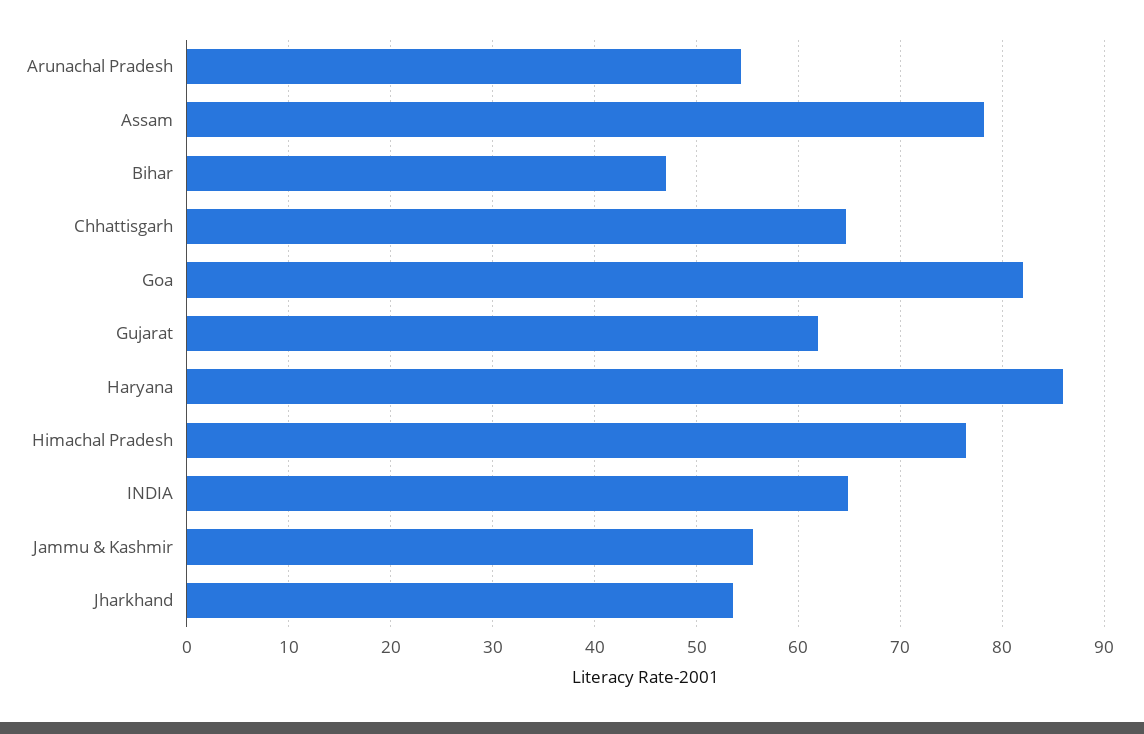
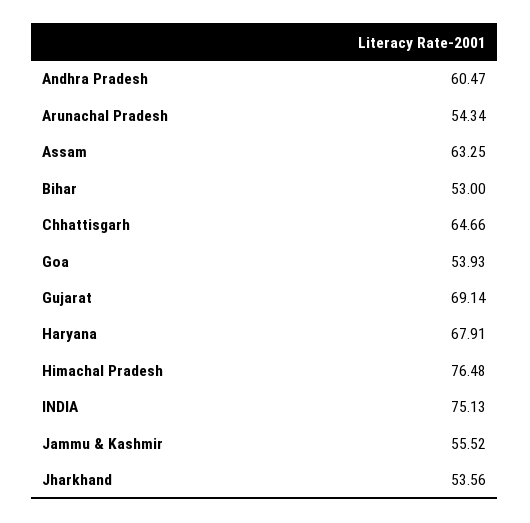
  {
    "Arunachal Pradesh": 54.34,
-   "Assam": 78,
+   "Assam": 63.25,
-   "Bihar": 47,
+   "Bihar": 53,
    "Chhattisgarh": 64.66,
-   "Goa": 82,
+   "Goa": 53.93,
-   "Gujarat": 62,
+   "Gujarat": 69.14,
-   "Haryana": 86,
+   "Haryana": 67.91,
    "Himachal Pradesh": 76.48,
-   "INDIA": 65,
+   "INDIA": 75.13,
    "Jammu & Kashmir": 55.52,
-   "Jharkhand": 53.56
+   "Jharkhand": 53.56,
+   "Andhra Pradesh": 60.47
  }

